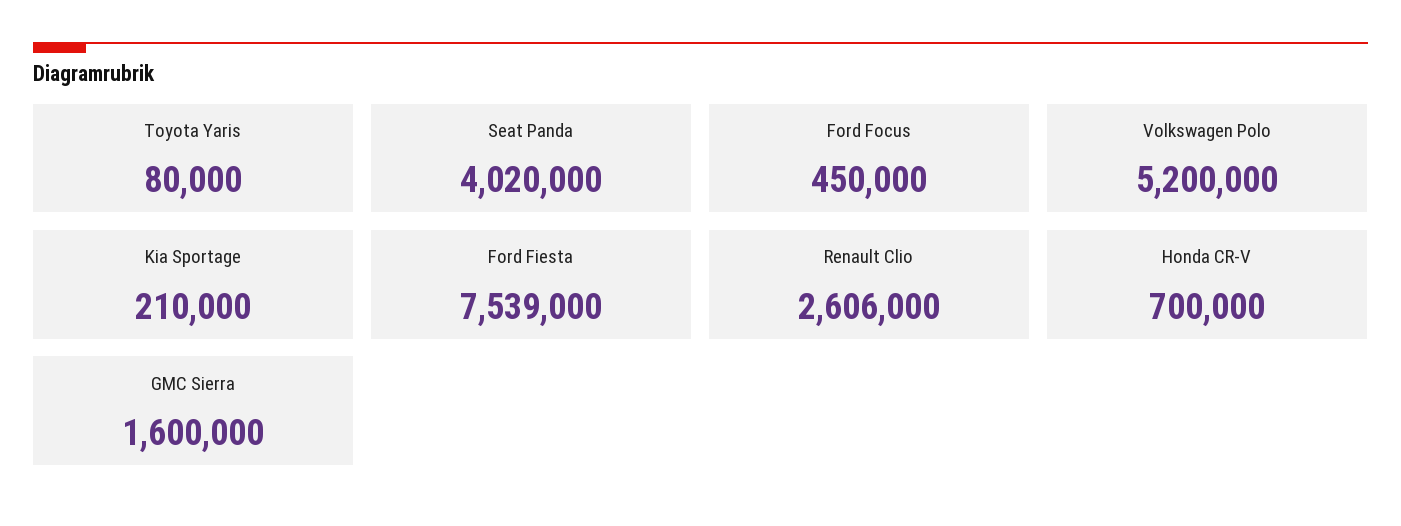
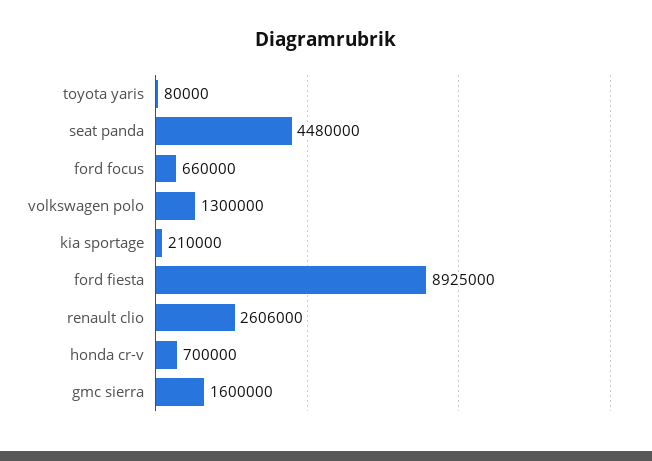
  {
    "Toyota Yaris": 80000,
-   "Seat Panda": 4020000,
+   "Seat Panda": 4480000,
-   "Ford Focus": 450000,
+   "Ford Focus": 660000,
-   "Volkswagen Polo": 5200000,
+   "Volkswagen Polo": 1300000,
    "Kia Sportage": 210000,
-   "Ford Fiesta": 7539000,
+   "Ford Fiesta": 8925000,
    "Renault Clio": 2606000,
    "Honda CR-V": 700000,
    "GMC Sierra": 1600000
  }

